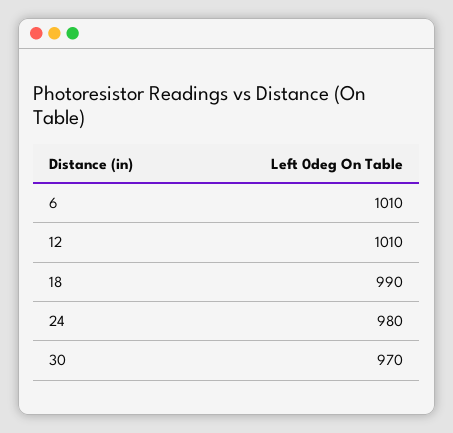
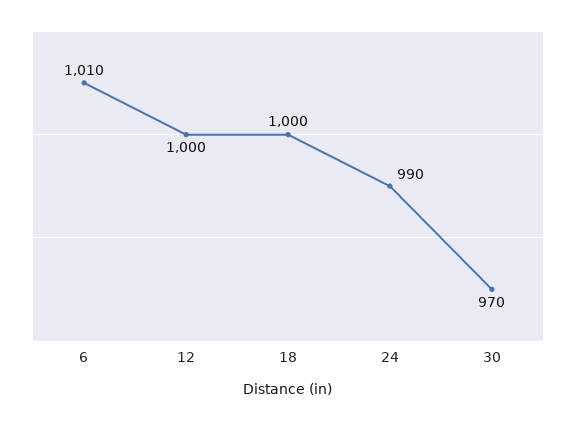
  {
    "6": 1010,
-   "12": 1010,
+   "12": 1000,
-   "18": 990,
+   "18": 1000,
-   "24": 980,
+   "24": 990,
    "30": 970
  }

